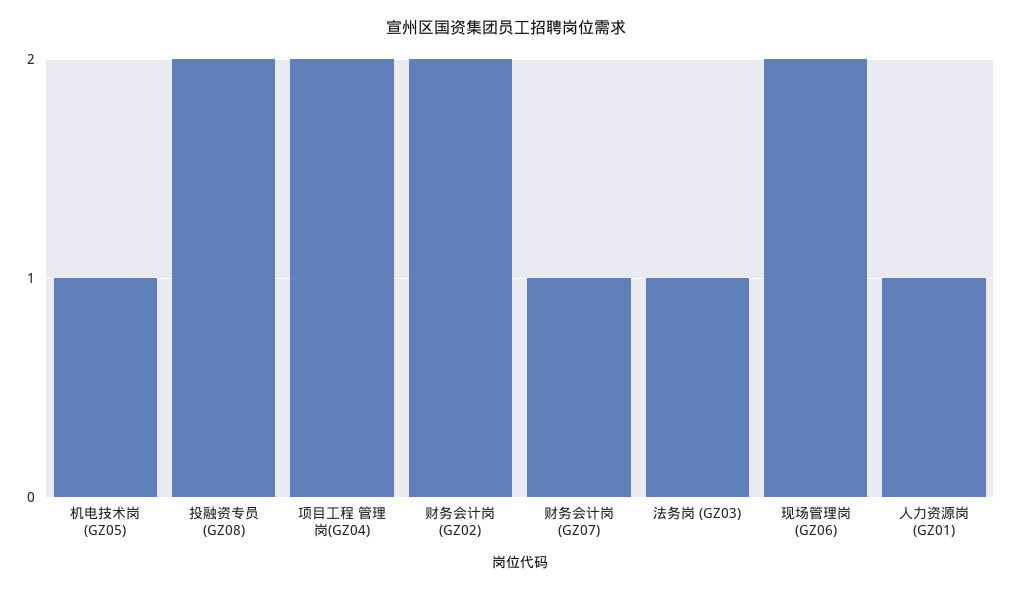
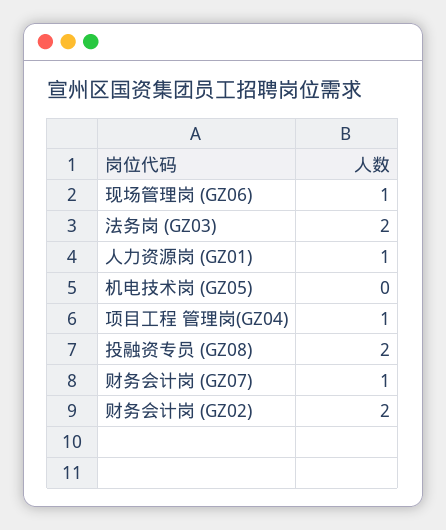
  {
-   "机电技术岗 (GZ05)": 1,
+   "机电技术岗 (GZ05)": 0,
    "投融资专员 (GZ08)": 2,
-   "项目工程 管理岗(GZ04)": 2,
+   "项目工程 管理岗(GZ04)": 1,
    "财务会计岗 (GZ02)": 2,
    "财务会计岗 (GZ07)": 1,
-   "法务岗 (GZ03)": 1,
+   "法务岗 (GZ03)": 2,
-   "现场管理岗 (GZ06)": 2,
+   "现场管理岗 (GZ06)": 1,
    "人力资源岗 (GZ01)": 1
  }

